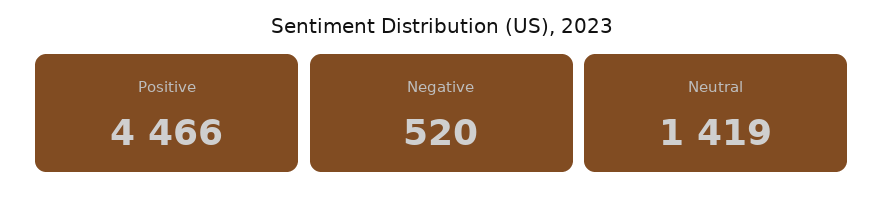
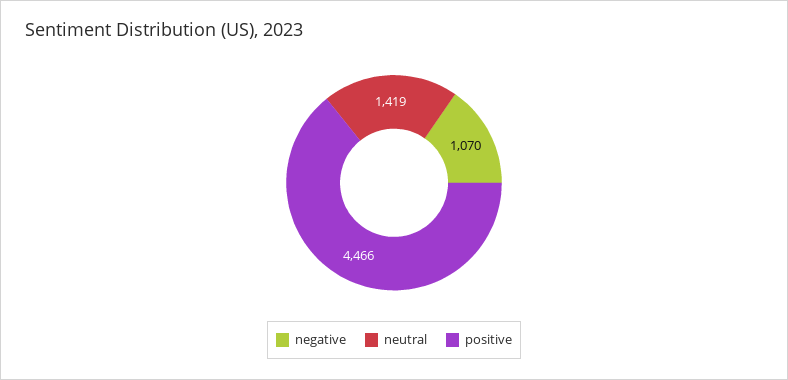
  {
    "Positive": 4466,
-   "Negative": 520,
+   "Negative": 1070,
    "Neutral": 1419
  }

